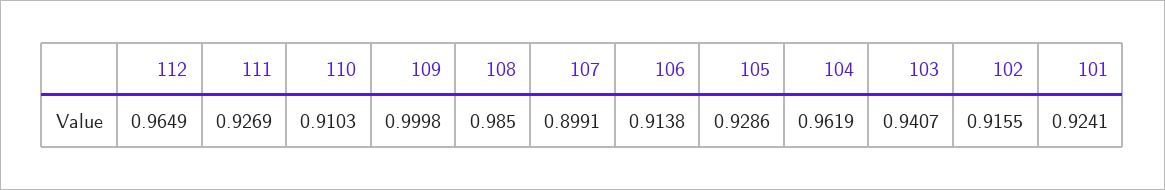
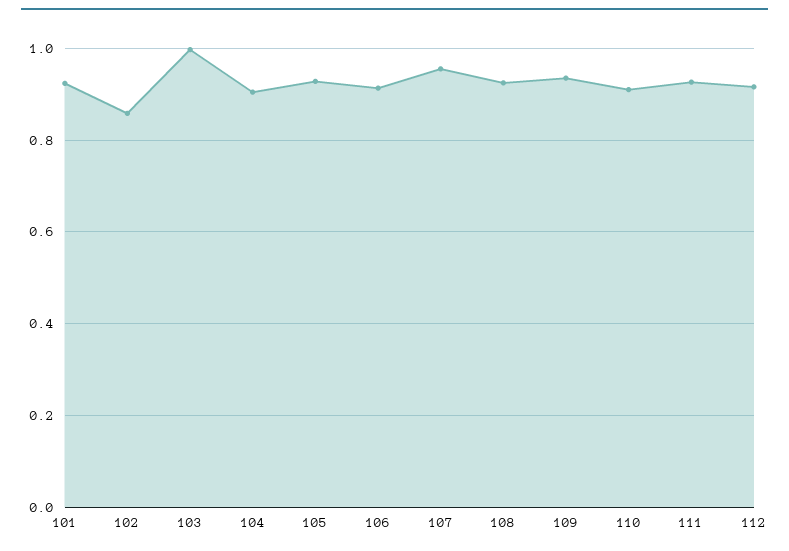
  {
-   "112": 0.9649,
+   "112": 0.92,
    "111": 0.9269,
    "110": 0.9103,
-   "109": 0.9998,
+   "109": 0.94,
-   "108": 0.985,
+   "108": 0.92,
-   "107": 0.8991,
+   "107": 0.96,
    "106": 0.9138,
    "105": 0.9286,
-   "104": 0.9619,
+   "104": 0.9,
-   "103": 0.9407,
+   "103": 1,
-   "102": 0.9155,
+   "102": 0.86,
    "101": 0.9241
  }

